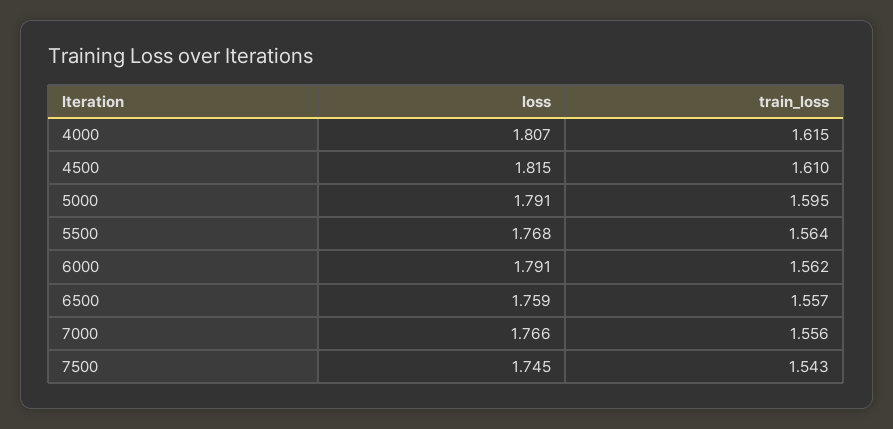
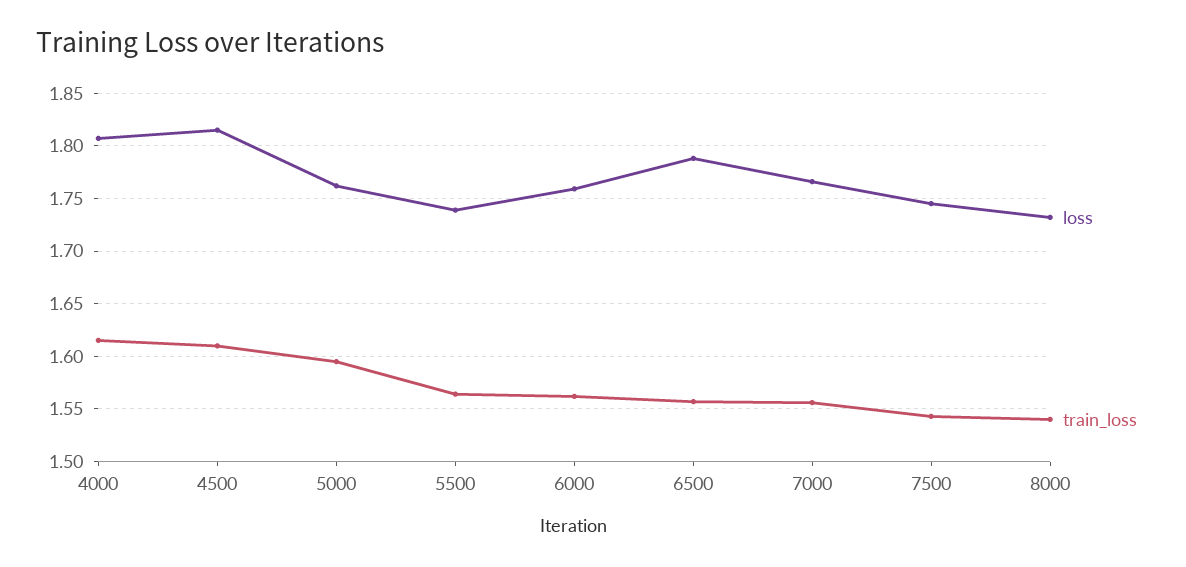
  {
    "loss": {
      "4000": 1.807,
      "4500": 1.815,
-     "5000": 1.791,
+     "5000": 1.76,
-     "5500": 1.768,
+     "5500": 1.74,
-     "6000": 1.791,
+     "6000": 1.76,
-     "6500": 1.759,
+     "6500": 1.79,
      "7000": 1.766,
-     "7500": 1.745
+     "7500": 1.745,
+     "8000": 1.73
    },
    "train_loss": {
      "4000": 1.615,
      "4500": 1.61,
      "5000": 1.595,
      "5500": 1.564,
      "6000": 1.562,
      "6500": 1.557,
      "7000": 1.556,
-     "7500": 1.543
+     "7500": 1.543,
+     "8000": 1.54
    }
  }

